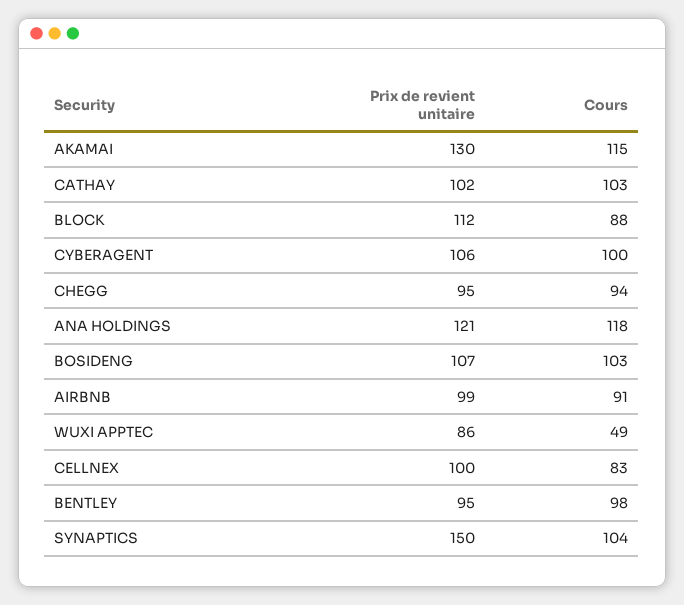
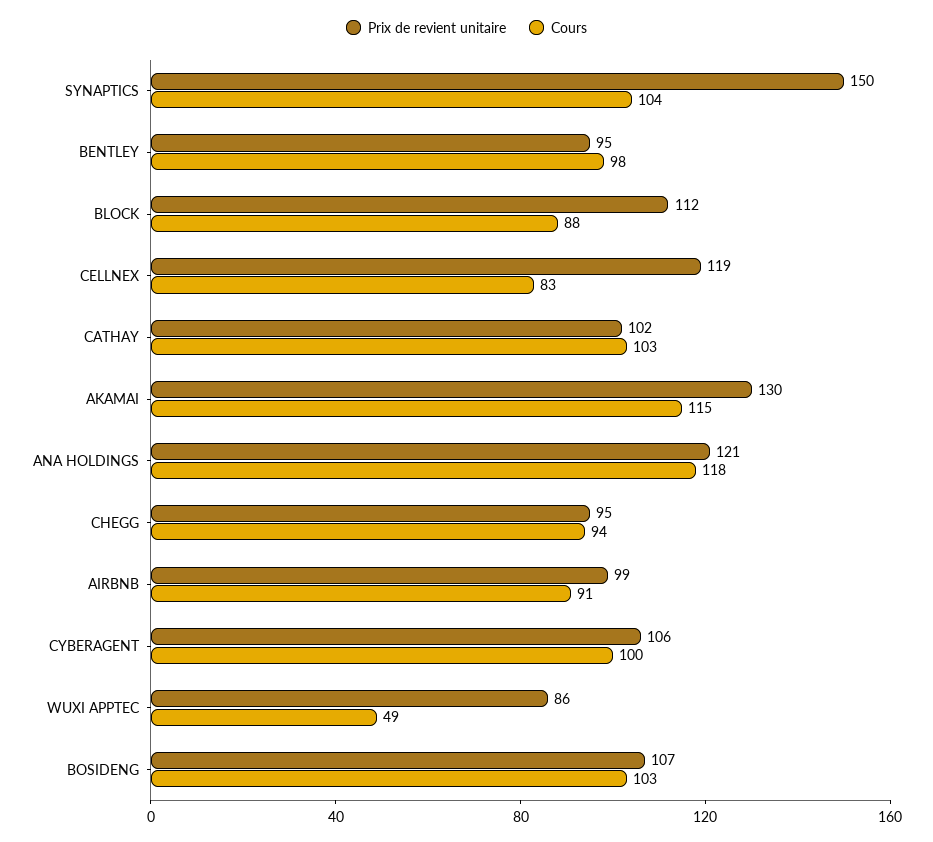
  {
    "Prix de revient unitaire": {
      "AKAMAI": 130,
      "CATHAY": 102,
      "BLOCK": 112,
      "CYBERAGENT": 106,
      "CHEGG": 95,
      "ANA HOLDINGS": 121,
      "BOSIDENG": 107,
      "AIRBNB": 99,
      "WUXI APPTEC": 86,
-     "CELLNEX": 100,
+     "CELLNEX": 119,
      "BENTLEY": 95,
      "SYNAPTICS": 150
    },
    "Cours": {
      "AKAMAI": 115,
      "CATHAY": 103,
      "BLOCK": 88,
      "CYBERAGENT": 100,
      "CHEGG": 94,
      "ANA HOLDINGS": 118,
      "BOSIDENG": 103,
      "AIRBNB": 91,
      "WUXI APPTEC": 49,
      "CELLNEX": 83,
      "BENTLEY": 98,
      "SYNAPTICS": 104
    }
  }

